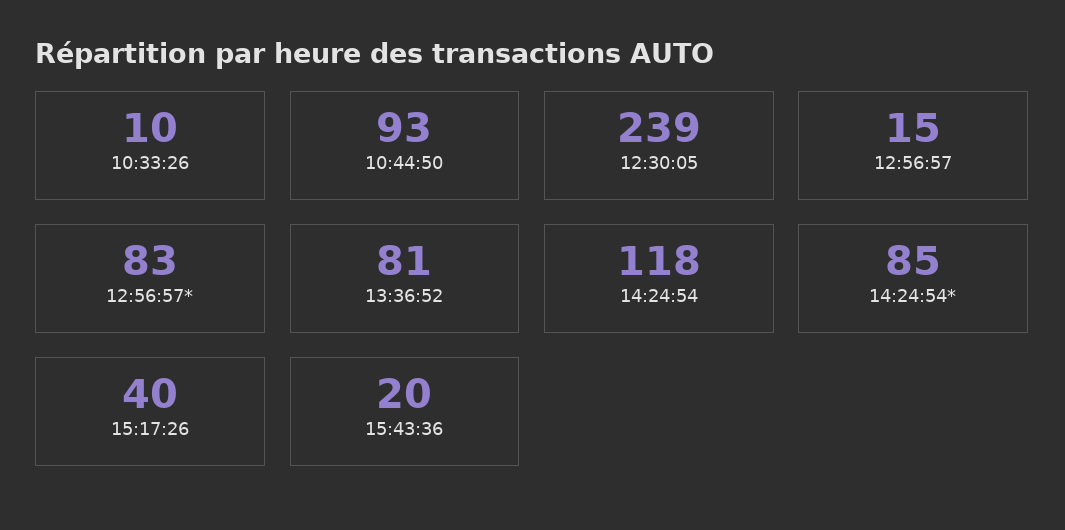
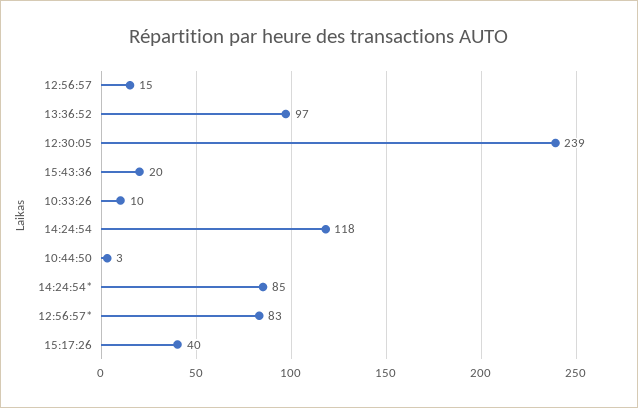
  {
    "10:33:26": 10,
-   "10:44:50": 93,
+   "10:44:50": 3,
    "12:30:05": 239,
    "12:56:57": 15,
    "12:56:57*": 83,
-   "13:36:52": 81,
+   "13:36:52": 97,
    "14:24:54": 118,
    "14:24:54*": 85,
    "15:17:26": 40,
    "15:43:36": 20
  }

